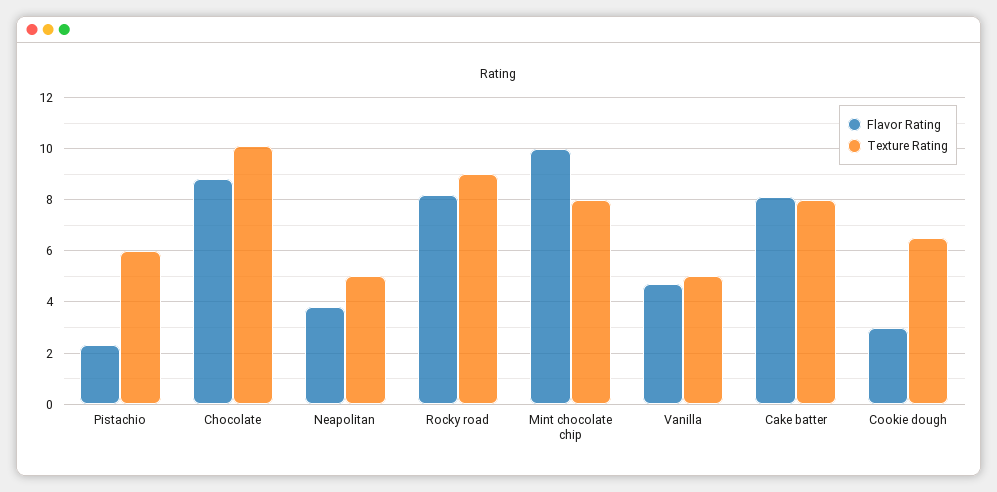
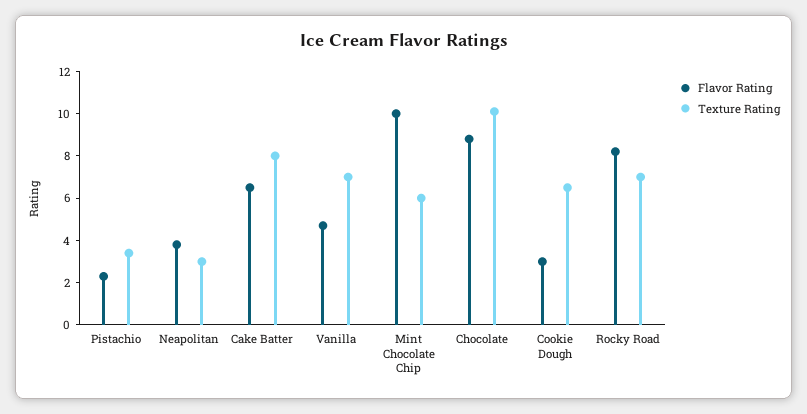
  {
    "Flavor Rating": {
      "Pistachio": 2.5,
      "Chocolate": 9,
      "Neapolitan": 4,
      "Rocky road": 8,
      "Mint chocolate chip": 10,
      "Vanilla": 4.5,
-     "Cake batter": 8,
+     "Cake batter": 6.5,
      "Cookie dough": 3
    },
    "Texture Rating": {
-     "Pistachio": 6,
+     "Pistachio": 3.5,
      "Chocolate": 10,
-     "Neapolitan": 5,
+     "Neapolitan": 3,
-     "Rocky road": 9,
+     "Rocky road": 7,
-     "Mint chocolate chip": 8,
+     "Mint chocolate chip": 6,
-     "Vanilla": 5,
+     "Vanilla": 7,
      "Cake batter": 8,
      "Cookie dough": 6.5
    }
  }

